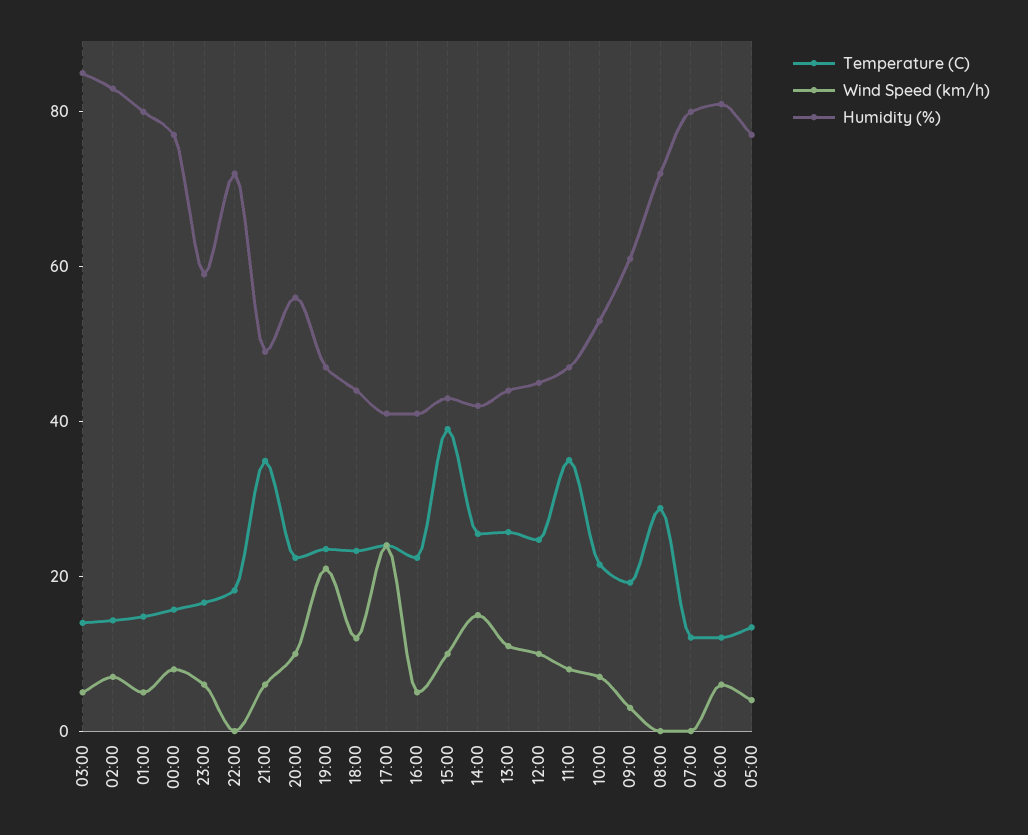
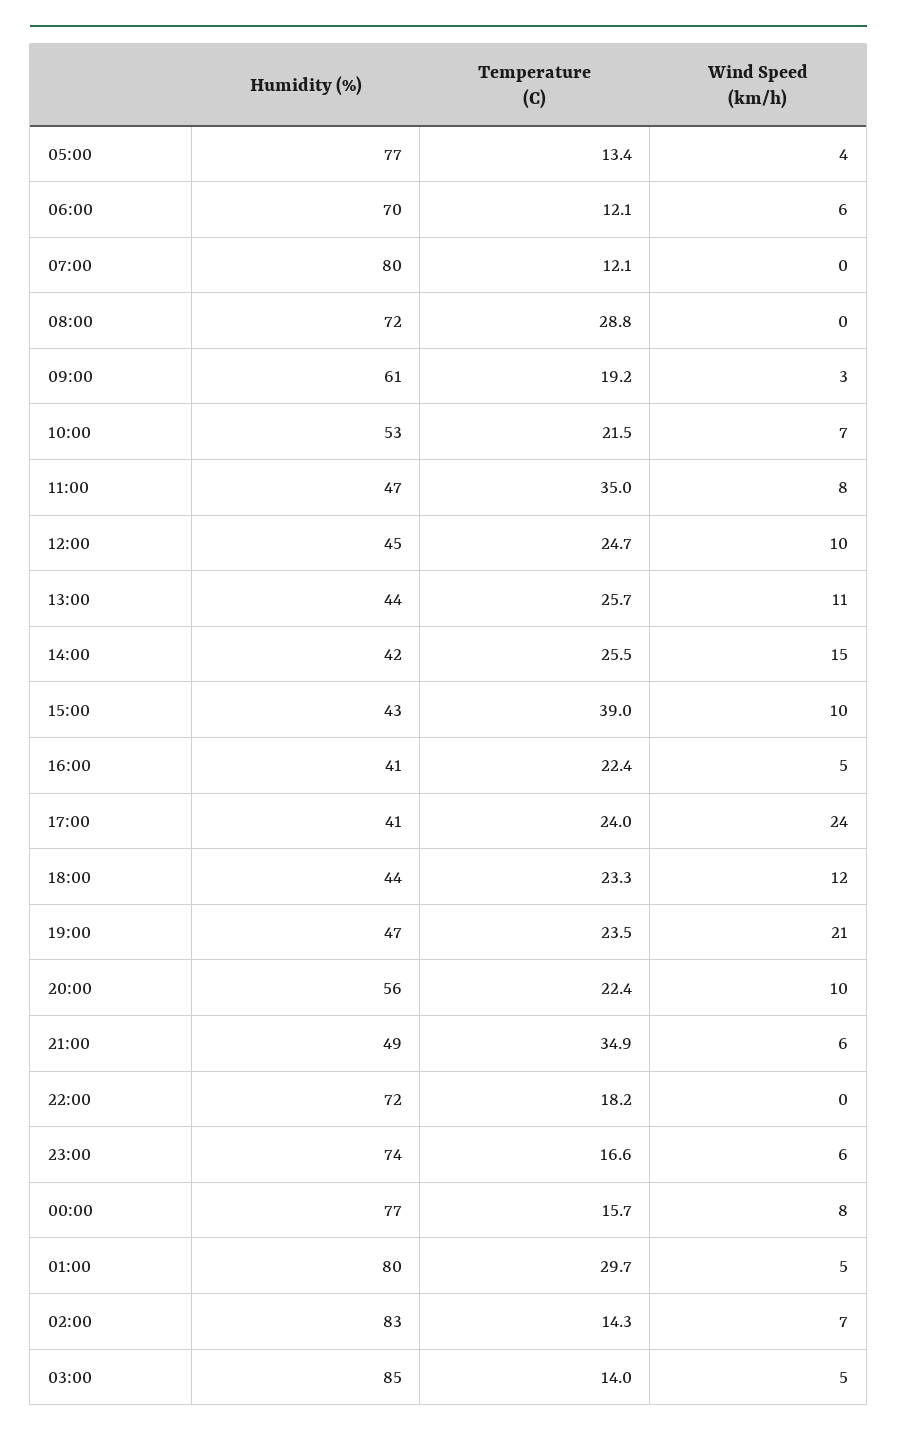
  {
    "Temperature (C)": {
      "03:00": 14,
      "02:00": 14.3,
-     "01:00": 15,
+     "01:00": 29.7,
      "00:00": 15.7,
      "23:00": 16.6,
      "22:00": 18.2,
      "21:00": 34.9,
      "20:00": 22.4,
      "19:00": 23.5,
      "18:00": 23.3,
      "17:00": 24,
      "16:00": 22.4,
      "15:00": 39,
      "14:00": 25.5,
      "13:00": 25.7,
      "12:00": 24.7,
      "11:00": 35,
      "10:00": 21.5,
      "09:00": 19.2,
      "08:00": 28.8,
      "07:00": 12.1,
      "06:00": 12.1,
      "05:00": 13.4
    },
    "Wind Speed (km/h)": {
      "03:00": 5,
      "02:00": 7,
      "01:00": 5,
      "00:00": 8,
      "23:00": 6,
      "22:00": 0,
      "21:00": 6,
      "20:00": 10,
      "19:00": 21,
      "18:00": 12,
      "17:00": 24,
      "16:00": 5,
      "15:00": 10,
      "14:00": 15,
      "13:00": 11,
      "12:00": 10,
      "11:00": 8,
      "10:00": 7,
      "09:00": 3,
      "08:00": 0,
      "07:00": 0,
      "06:00": 6,
      "05:00": 4
    },
    "Humidity (%)": {
      "03:00": 85,
      "02:00": 83,
      "01:00": 80,
      "00:00": 77,
-     "23:00": 60,
+     "23:00": 74,
      "22:00": 72,
      "21:00": 49,
      "20:00": 56,
      "19:00": 47,
      "18:00": 44,
      "17:00": 41,
      "16:00": 41,
      "15:00": 43,
      "14:00": 42,
      "13:00": 44,
      "12:00": 45,
      "11:00": 47,
      "10:00": 53,
      "09:00": 61,
      "08:00": 72,
      "07:00": 80,
-     "06:00": 80,
+     "06:00": 70,
      "05:00": 77
    }
  }

